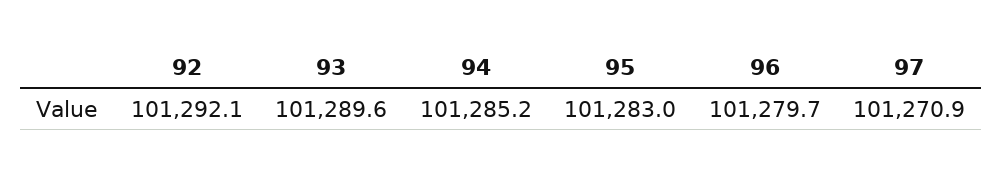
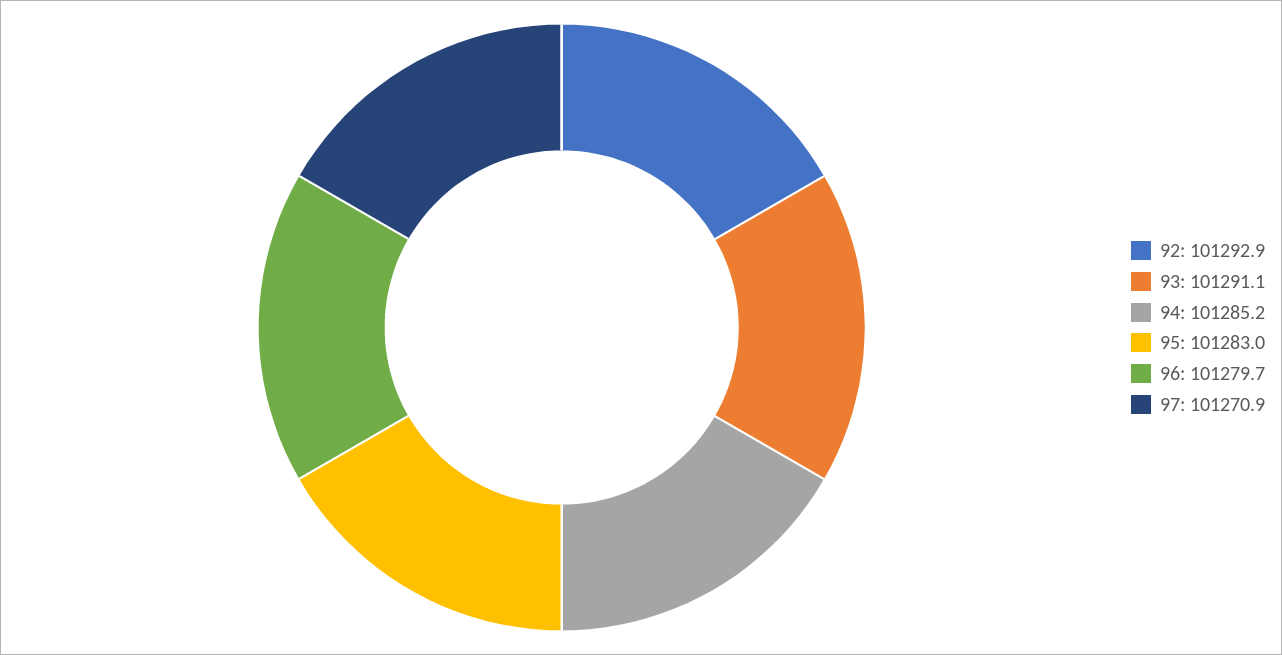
  {
-   "92": 101292.1,
+   "92": 101292.9,
-   "93": 101289.6,
+   "93": 101291.1,
    "94": 101285.2,
    "95": 101283,
    "96": 101279.7,
    "97": 101270.9
  }

